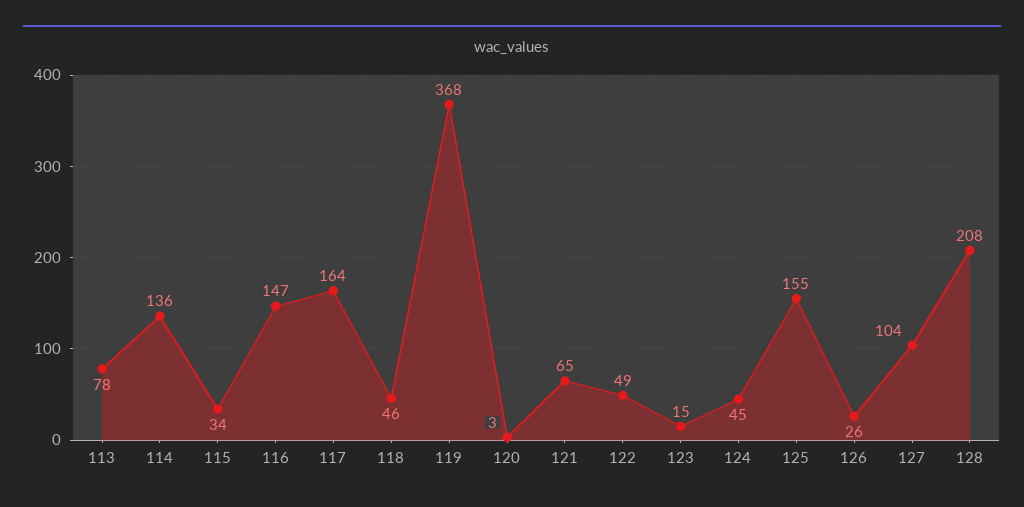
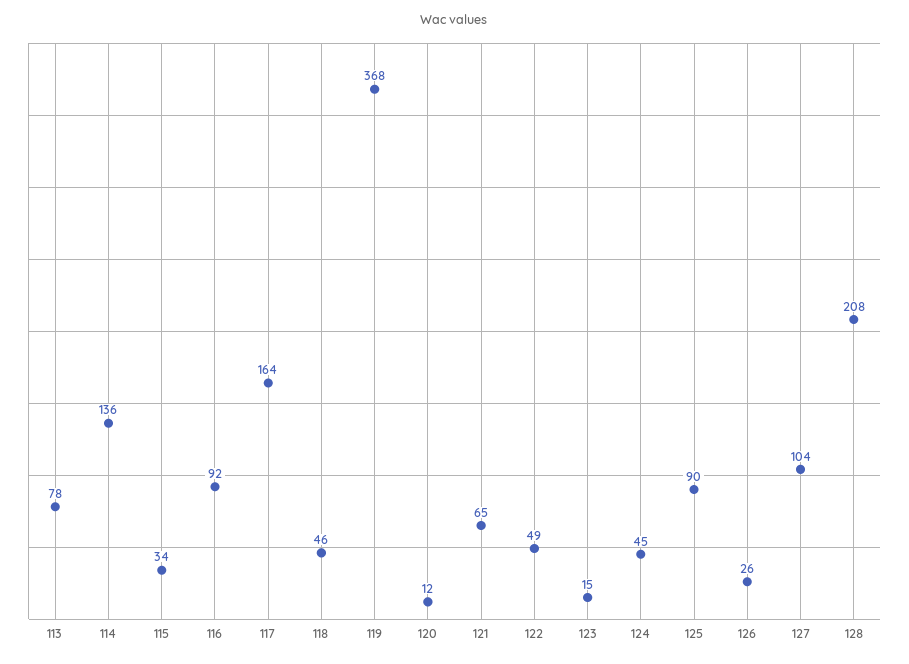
  {
    "113": 78,
    "114": 136,
    "115": 34,
-   "116": 147,
+   "116": 92,
    "117": 164,
    "118": 46,
    "119": 368,
-   "120": 3,
+   "120": 12,
    "121": 65,
    "122": 49,
    "123": 15,
    "124": 45,
-   "125": 155,
+   "125": 90,
    "126": 26,
    "127": 104,
    "128": 208
  }

